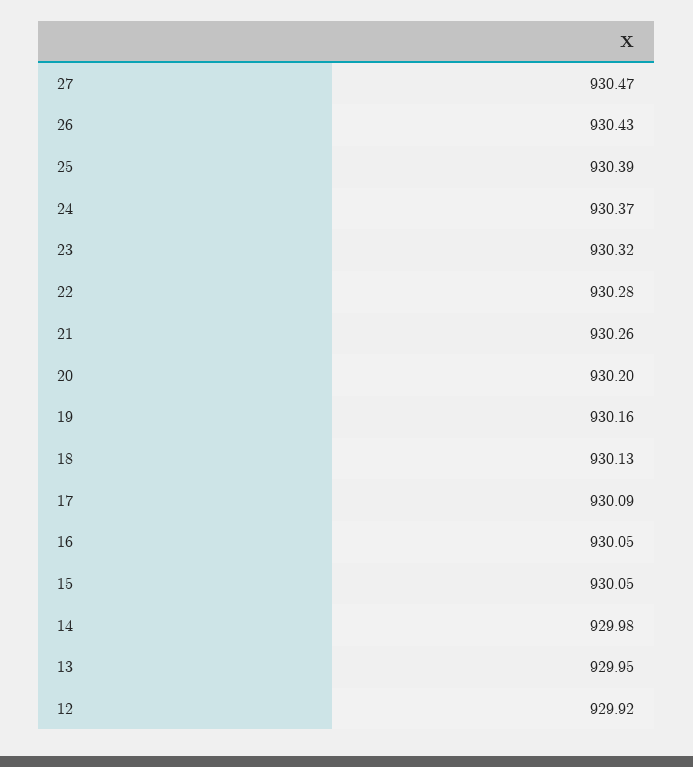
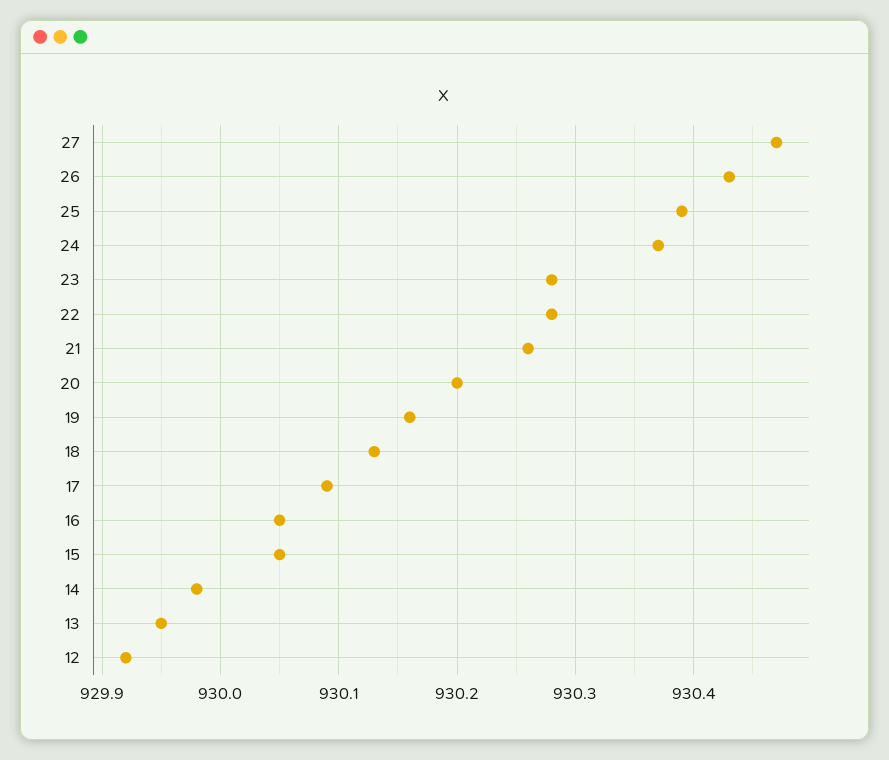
  {
    "27": 930.47,
    "26": 930.43,
    "25": 930.39,
    "24": 930.37,
-   "23": 930.32,
+   "23": 930.28,
    "22": 930.28,
    "21": 930.26,
    "20": 930.2,
    "19": 930.16,
    "18": 930.13,
    "17": 930.09,
    "16": 930.05,
    "15": 930.05,
    "14": 929.98,
    "13": 929.95,
    "12": 929.92
  }

